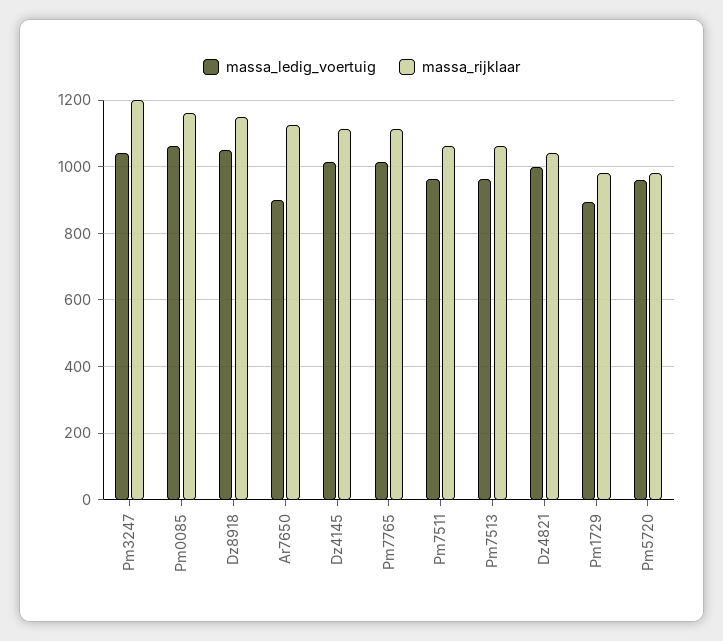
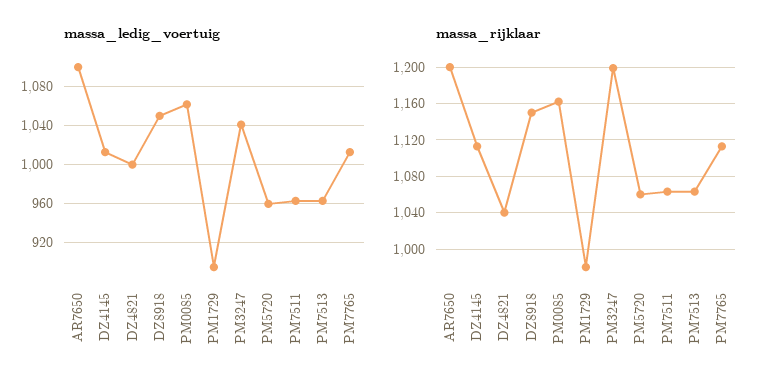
  {
    "massa_ledig_voertuig": {
      "Pm3247": 1040,
      "Pm0085": 1060,
      "Dz8918": 1050,
-     "Ar7650": 900,
+     "Ar7650": 1100,
      "Dz4145": 1010,
      "Pm7765": 1010,
      "Pm7511": 960,
      "Pm7513": 960,
      "Dz4821": 1000,
      "Pm1729": 900,
      "Pm5720": 960
    },
    "massa_rijklaar": {
      "Pm3247": 1200,
      "Pm0085": 1160,
      "Dz8918": 1150,
-     "Ar7650": 1120,
+     "Ar7650": 1200,
      "Dz4145": 1110,
      "Pm7765": 1110,
      "Pm7511": 1060,
      "Pm7513": 1060,
      "Dz4821": 1040,
      "Pm1729": 980,
-     "Pm5720": 980
+     "Pm5720": 1060
    }
  }

